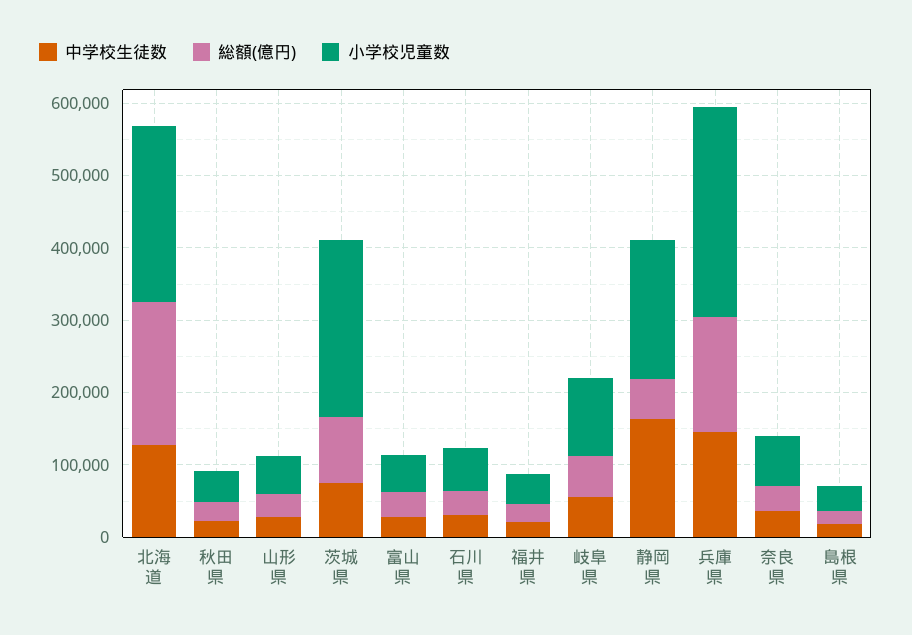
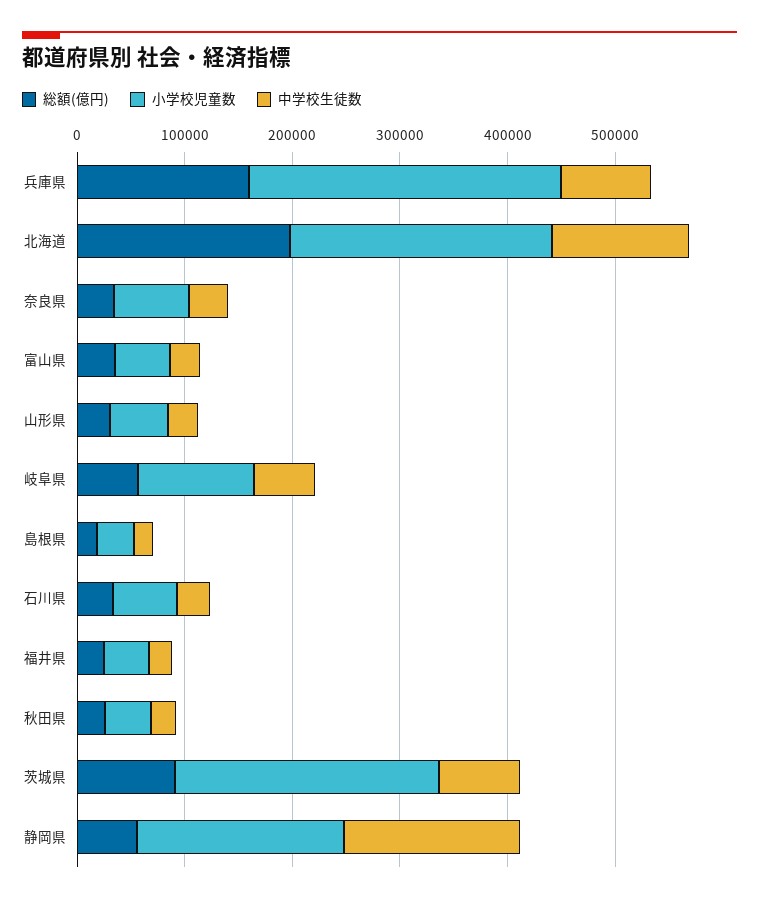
  {
    "中学校生徒数": {
      "北海道": 120000,
      "秋田県": 20000,
      "山形県": 20000,
      "茨城県": 80000,
      "富山県": 20000,
      "石川県": 40000,
      "福井県": 20000,
      "岐阜県": 60000,
      "静岡県": 160000,
-     "兵庫県": 140000,
+     "兵庫県": 80000,
      "奈良県": 40000,
      "島根県": 20000
    },
    "総額(億円)": {
      "北海道": 200000,
      "秋田県": 20000,
      "山形県": 40000,
      "茨城県": 100000,
      "富山県": 40000,
      "石川県": 40000,
      "福井県": 20000,
      "岐阜県": 60000,
      "静岡県": 60000,
      "兵庫県": 160000,
      "奈良県": 40000,
      "島根県": 20000
    },
    "小学校児童数": {
      "北海道": 240000,
      "秋田県": 40000,
      "山形県": 60000,
      "茨城県": 240000,
      "富山県": 60000,
      "石川県": 60000,
      "福井県": 40000,
      "岐阜県": 100000,
      "静岡県": 200000,
      "兵庫県": 300000,
      "奈良県": 60000,
      "島根県": 40000
    }
  }

